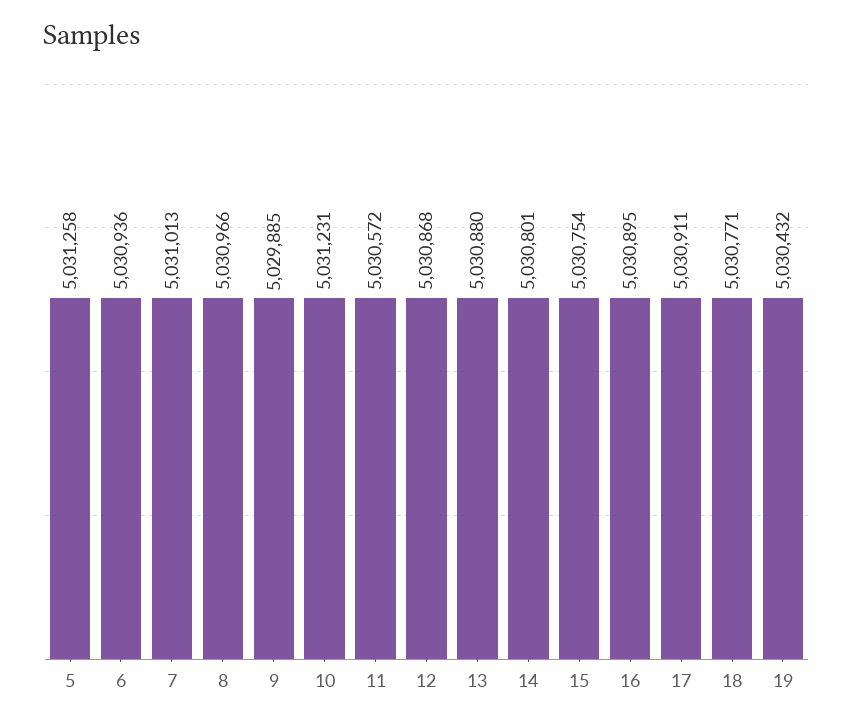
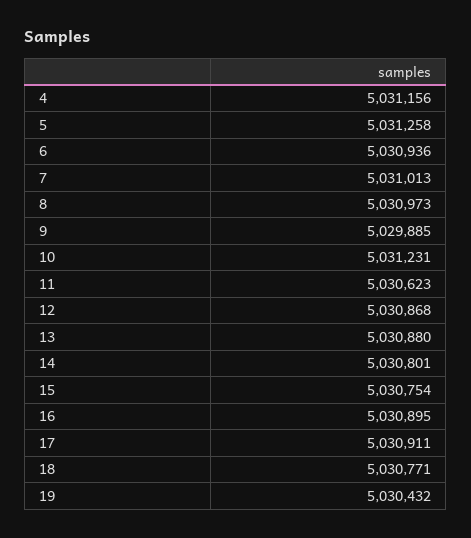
  {
    "5": 5031258,
    "6": 5030936,
    "7": 5031013,
-   "8": 5030966,
+   "8": 5030973,
    "9": 5029885,
    "10": 5031231,
-   "11": 5030572,
+   "11": 5030623,
    "12": 5030868,
    "13": 5030880,
    "14": 5030801,
    "15": 5030754,
    "16": 5030895,
    "17": 5030911,
    "18": 5030771,
-   "19": 5030432
+   "19": 5030432,
+   "4": 5031156
  }

